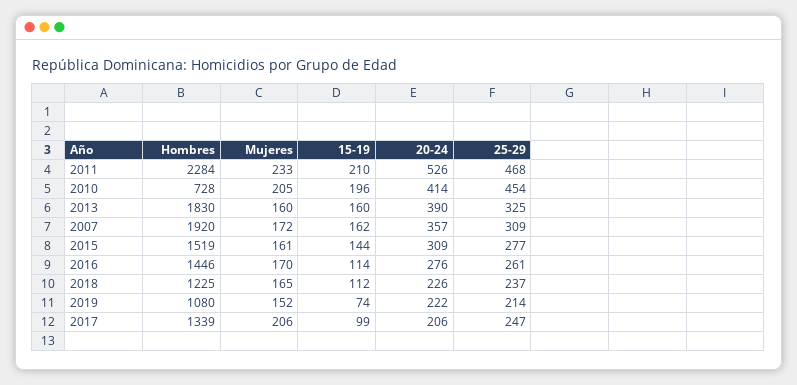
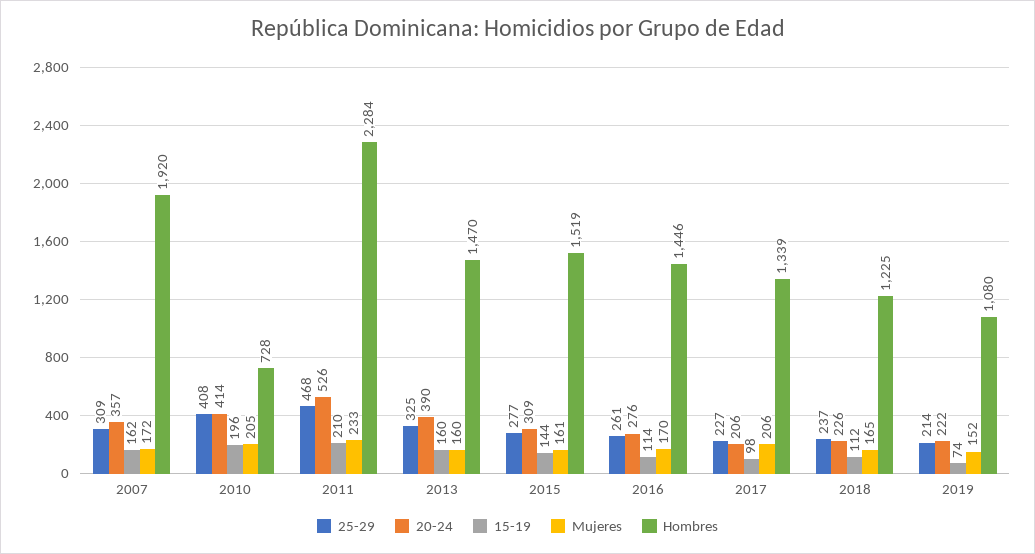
  {
    "Hombres": {
      "2011": 2284,
      "2010": 728,
-     "2013": 1830,
+     "2013": 1470,
      "2007": 1920,
      "2015": 1519,
      "2016": 1446,
      "2018": 1225,
      "2019": 1080,
      "2017": 1339
    },
    "Mujeres": {
      "2011": 233,
      "2010": 205,
      "2013": 160,
      "2007": 172,
      "2015": 161,
      "2016": 170,
      "2018": 165,
      "2019": 152,
      "2017": 206
    },
    "15-19": {
      "2011": 210,
      "2010": 196,
      "2013": 160,
      "2007": 162,
      "2015": 144,
      "2016": 114,
      "2018": 112,
      "2019": 74,
-     "2017": 99
+     "2017": 98
    },
    "20-24": {
      "2011": 526,
      "2010": 414,
      "2013": 390,
      "2007": 357,
      "2015": 309,
      "2016": 276,
      "2018": 226,
      "2019": 222,
      "2017": 206
    },
    "25-29": {
      "2011": 468,
-     "2010": 454,
+     "2010": 408,
      "2013": 325,
      "2007": 309,
      "2015": 277,
      "2016": 261,
      "2018": 237,
      "2019": 214,
-     "2017": 247
+     "2017": 227
    }
  }

